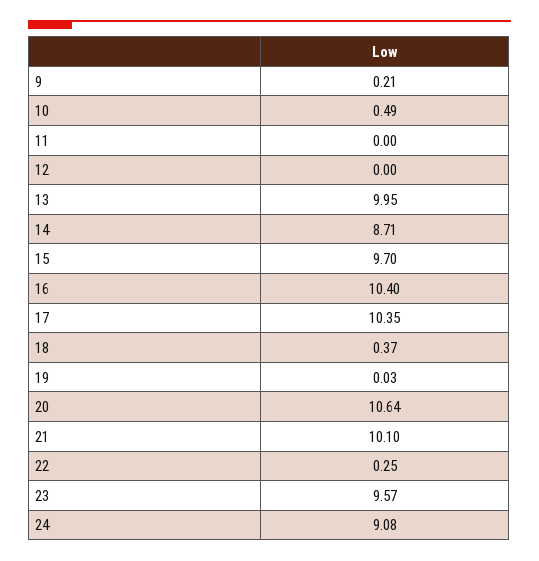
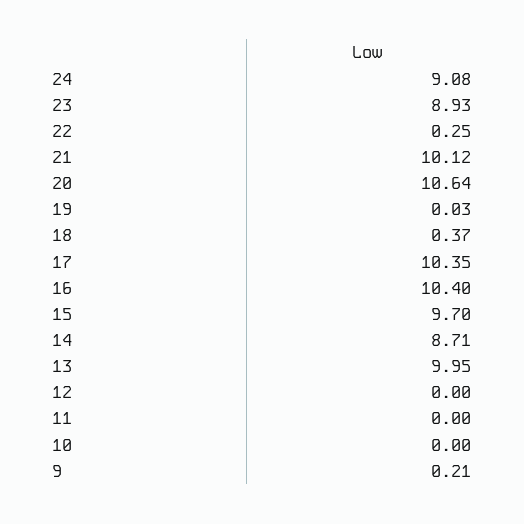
  {
    "9": 0.21,
-   "10": 0.49,
+   "10": 0,
    "11": 0,
    "12": 0,
    "13": 9.95,
    "14": 8.71,
    "15": 9.7,
    "16": 10.4,
    "17": 10.35,
    "18": 0.37,
    "19": 0.03,
    "20": 10.64,
-   "21": 10.1,
+   "21": 10.12,
    "22": 0.25,
-   "23": 9.57,
+   "23": 8.93,
    "24": 9.08
  }

